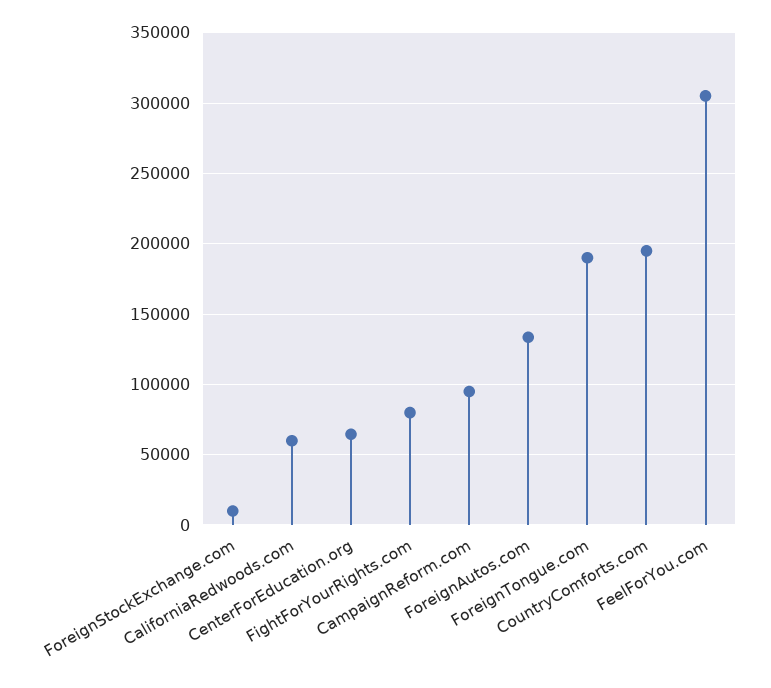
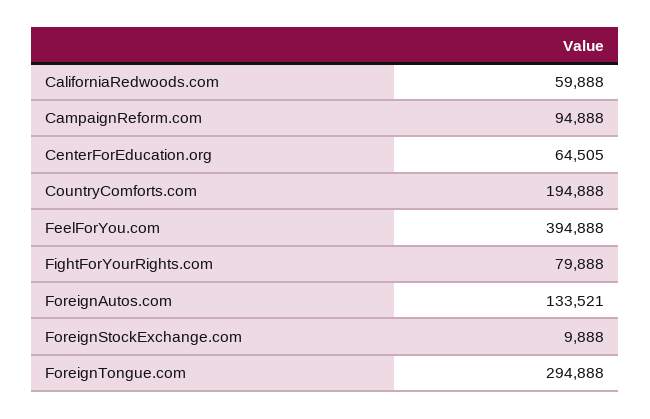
  {
    "ForeignStockExchange.com": 9888,
    "CaliforniaRedwoods.com": 59888,
    "CenterForEducation.org": 64505,
    "FightForYourRights.com": 79888,
    "CampaignReform.com": 94888,
    "ForeignAutos.com": 133521,
-   "ForeignTongue.com": 190000,
+   "ForeignTongue.com": 294888,
    "CountryComforts.com": 194888,
-   "FeelForYou.com": 305000
+   "FeelForYou.com": 394888
  }

